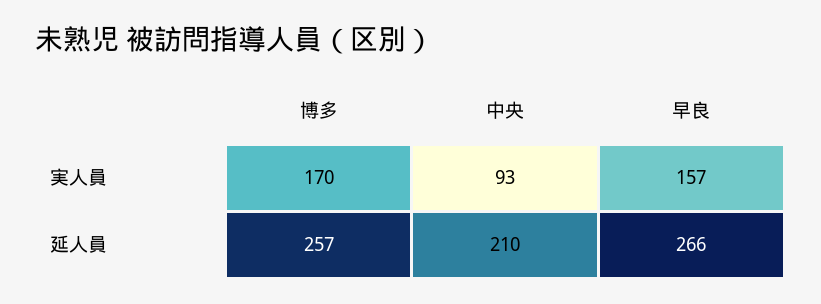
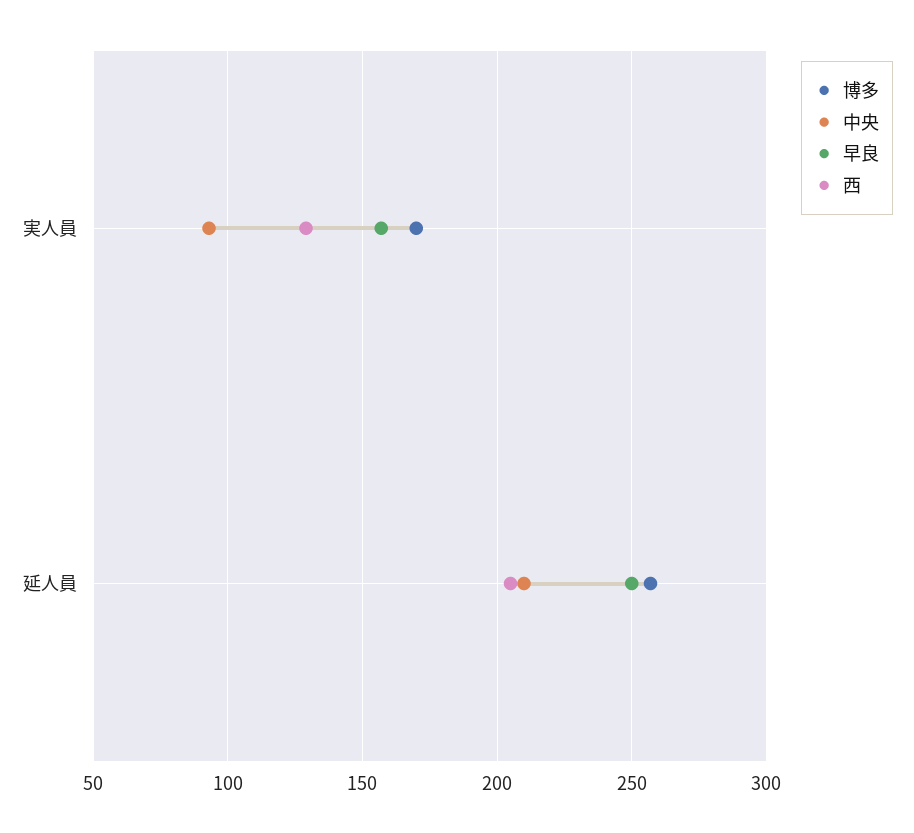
  {
    "博多": {
      "実人員": 170,
      "延人員": 257
    },
    "中央": {
      "実人員": 93,
      "延人員": 210
    },
    "早良": {
      "実人員": 157,
-     "延人員": 266
+     "延人員": 250
-   }
+   },
+   "西": {
+     "実人員": 130,
+     "延人員": 205
+   }
  }

